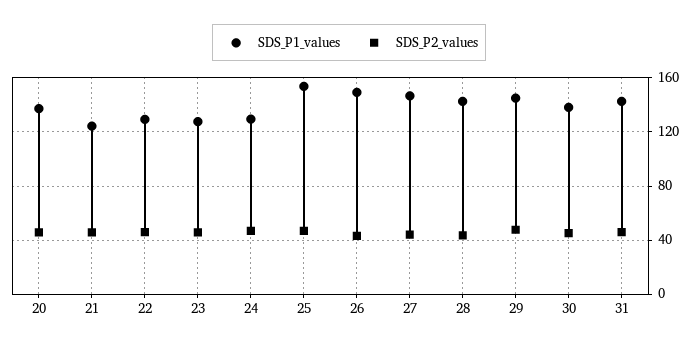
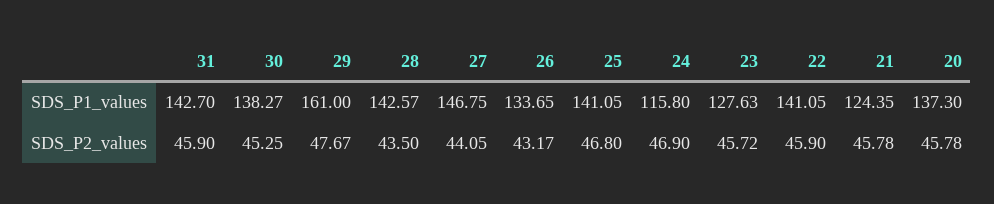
  {
    "SDS_P1_values": {
      "20": 137.3,
      "21": 124.35,
-     "22": 130,
+     "22": 141.05,
      "23": 127.63,
-     "24": 130,
+     "24": 115.8,
-     "25": 155,
+     "25": 141.05,
-     "26": 150,
+     "26": 133.65,
      "27": 146.75,
      "28": 142.57,
-     "29": 145,
+     "29": 161,
      "30": 138.27,
      "31": 142.7
    },
    "SDS_P2_values": {
      "20": 45.78,
      "21": 45.78,
      "22": 45.9,
      "23": 45.72,
      "24": 46.9,
      "25": 46.8,
      "26": 43.17,
      "27": 44.05,
      "28": 43.5,
      "29": 47.67,
      "30": 45.25,
      "31": 45.9
    }
  }

